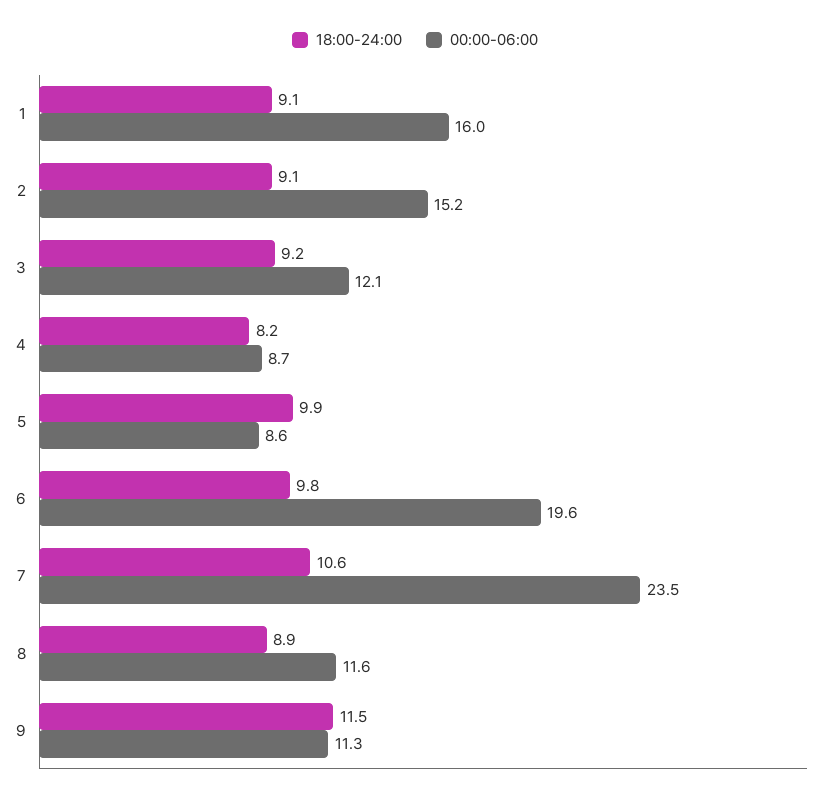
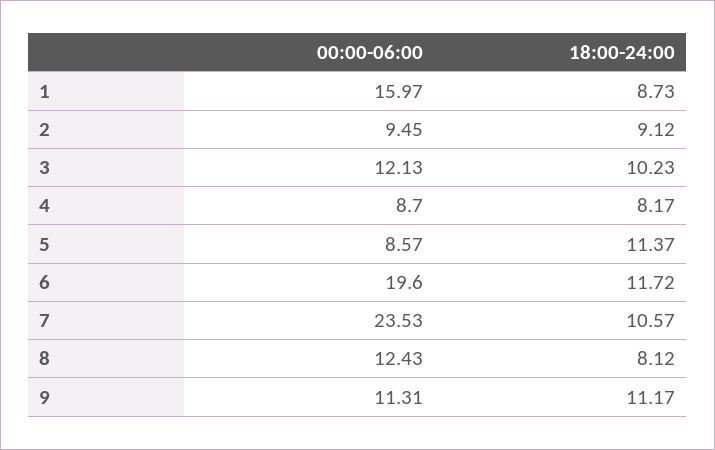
  {
    "18:00-24:00": {
-     "1": 9.1,
+     "1": 8.73,
      "2": 9.12,
-     "3": 9.2,
+     "3": 10.23,
      "4": 8.17,
-     "5": 9.9,
+     "5": 11.37,
-     "6": 9.8,
+     "6": 11.72,
      "7": 10.57,
-     "8": 8.9,
+     "8": 8.12,
-     "9": 11.5
+     "9": 11.17
    },
    "00:00-06:00": {
      "1": 15.97,
-     "2": 15.2,
+     "2": 9.45,
      "3": 12.13,
      "4": 8.7,
      "5": 8.57,
      "6": 19.6,
      "7": 23.53,
-     "8": 11.6,
+     "8": 12.43,
      "9": 11.31
    }
  }

